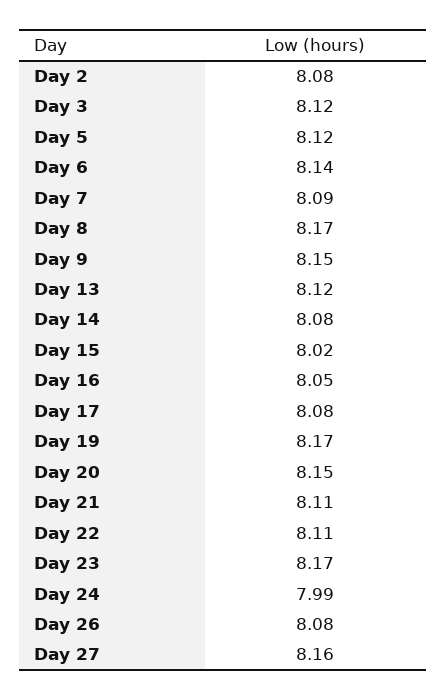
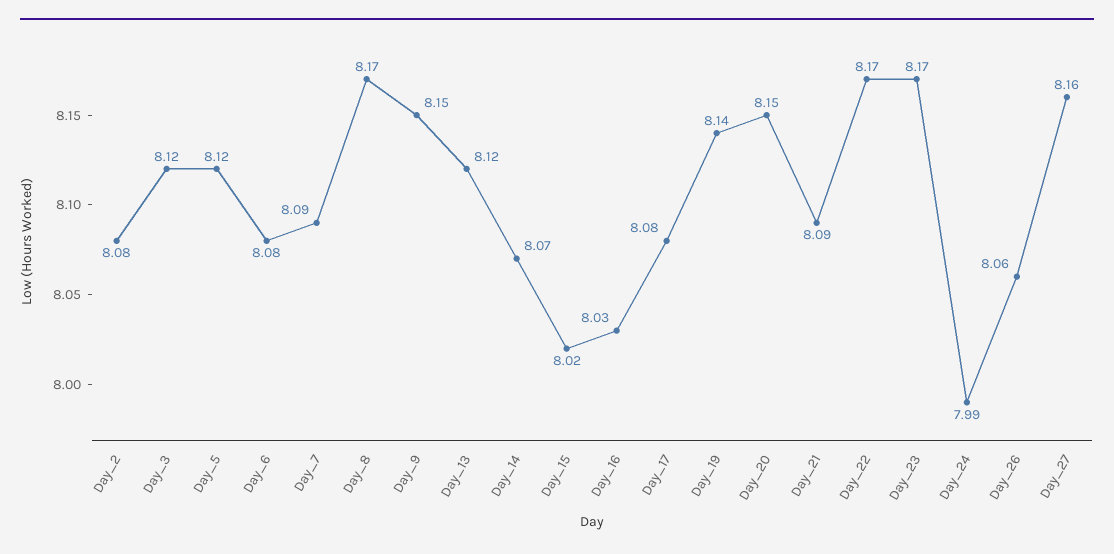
  {
    "Day 2": 8.08,
    "Day 3": 8.12,
    "Day 5": 8.12,
-   "Day 6": 8.14,
+   "Day 6": 8.08,
    "Day 7": 8.09,
    "Day 8": 8.17,
    "Day 9": 8.15,
    "Day 13": 8.12,
-   "Day 14": 8.08,
+   "Day 14": 8.07,
    "Day 15": 8.02,
-   "Day 16": 8.05,
+   "Day 16": 8.03,
    "Day 17": 8.08,
-   "Day 19": 8.17,
+   "Day 19": 8.14,
    "Day 20": 8.15,
-   "Day 21": 8.11,
+   "Day 21": 8.09,
-   "Day 22": 8.11,
+   "Day 22": 8.17,
    "Day 23": 8.17,
    "Day 24": 7.99,
-   "Day 26": 8.08,
+   "Day 26": 8.06,
    "Day 27": 8.16
  }

